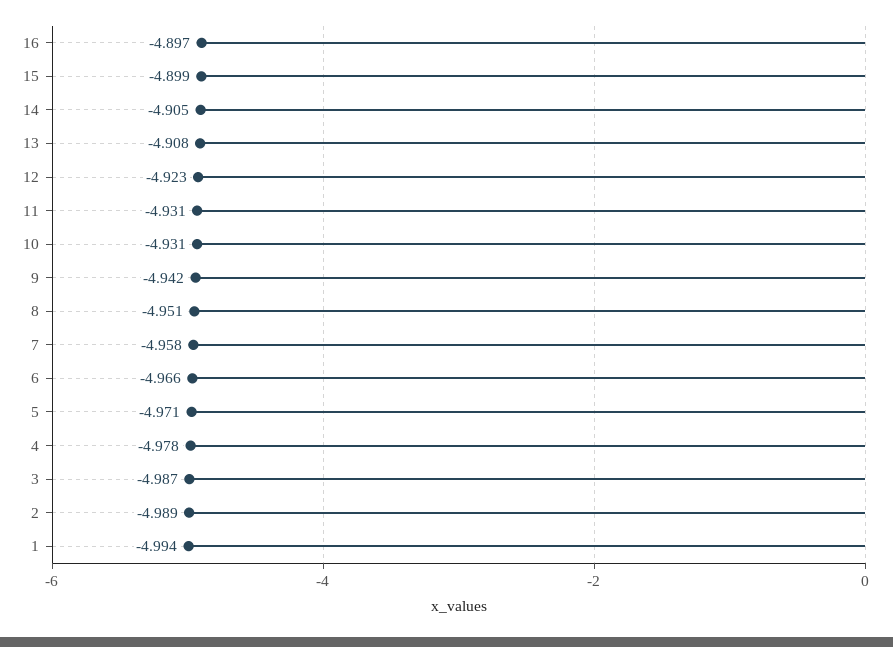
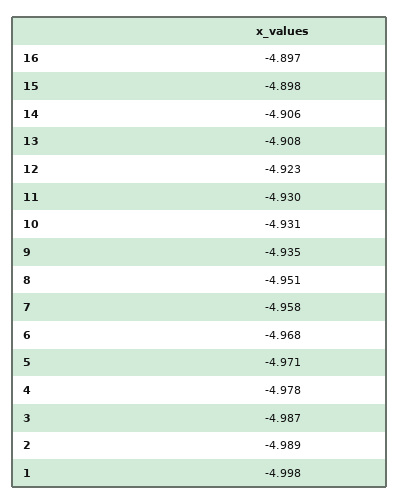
  {
    "16": -4.897,
-   "15": -4.899,
+   "15": -4.898,
-   "14": -4.905,
+   "14": -4.906,
    "13": -4.908,
    "12": -4.923,
-   "11": -4.931,
+   "11": -4.93,
    "10": -4.931,
-   "9": -4.942,
+   "9": -4.935,
    "8": -4.951,
    "7": -4.958,
-   "6": -4.966,
+   "6": -4.968,
    "5": -4.971,
    "4": -4.978,
    "3": -4.987,
    "2": -4.989,
-   "1": -4.994
+   "1": -4.998
  }

